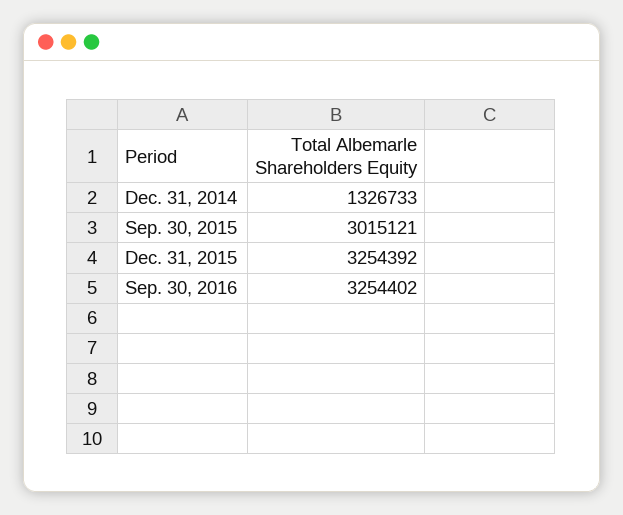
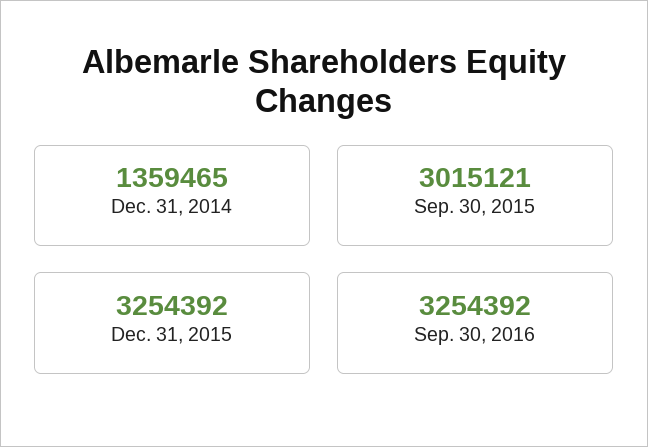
  {
-   "Dec. 31, 2014": 1326733,
+   "Dec. 31, 2014": 1359465,
    "Sep. 30, 2015": 3015121,
    "Dec. 31, 2015": 3254392,
-   "Sep. 30, 2016": 3254402
+   "Sep. 30, 2016": 3254392
  }

